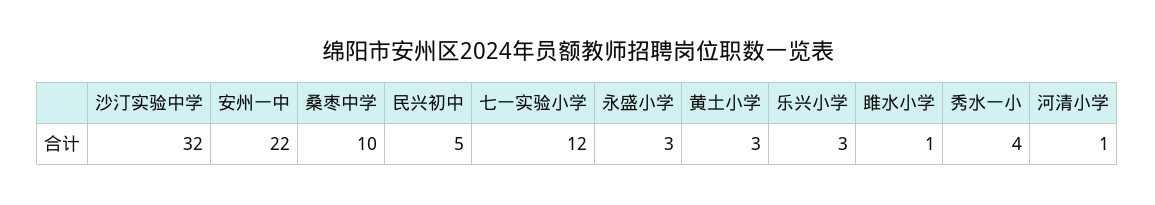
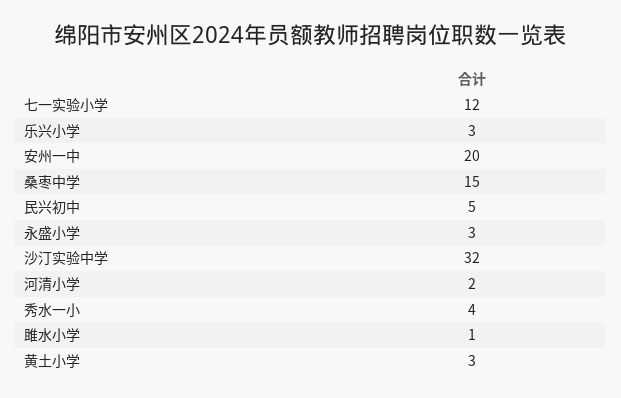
  {
    "沙汀实验中学": 32,
-   "安州一中": 22,
+   "安州一中": 20,
-   "桑枣中学": 10,
+   "桑枣中学": 15,
    "民兴初中": 5,
    "七一实验小学": 12,
    "永盛小学": 3,
    "黄土小学": 3,
    "乐兴小学": 3,
    "雎水小学": 1,
    "秀水一小": 4,
-   "河清小学": 1
+   "河清小学": 2
  }

